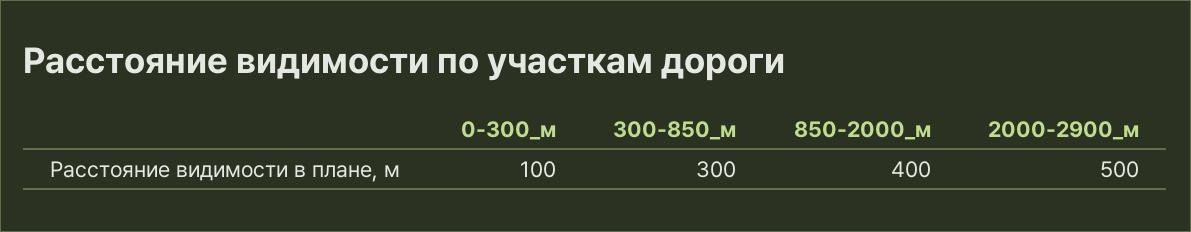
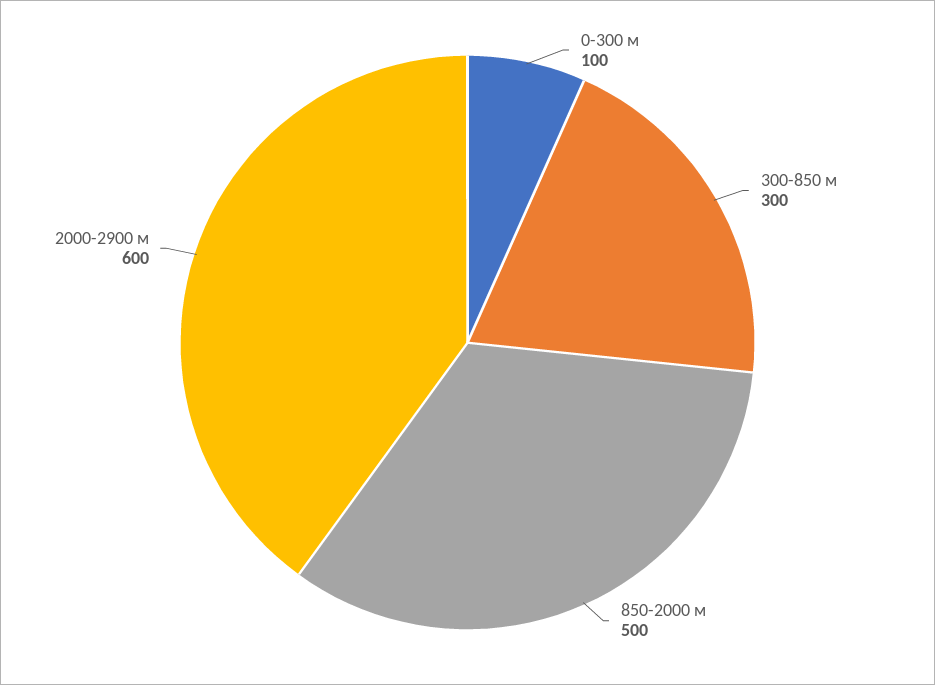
  {
    "0-300_м": 100,
    "300-850_м": 300,
-   "850-2000_м": 400,
+   "850-2000_м": 500,
-   "2000-2900_м": 500
+   "2000-2900_м": 600
  }

